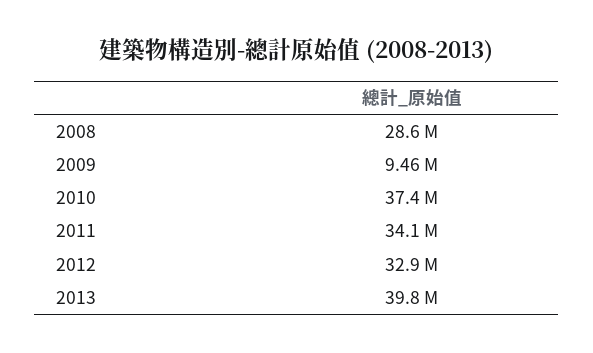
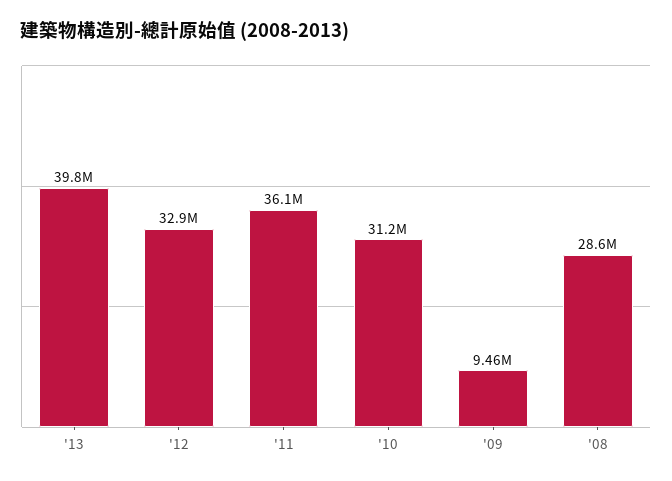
  {
    "2008": 28600000,
    "2009": 9460000,
-   "2010": 37400000,
+   "2010": 31200000,
-   "2011": 34100000,
+   "2011": 36100000,
    "2012": 32900000,
    "2013": 39800000
  }

